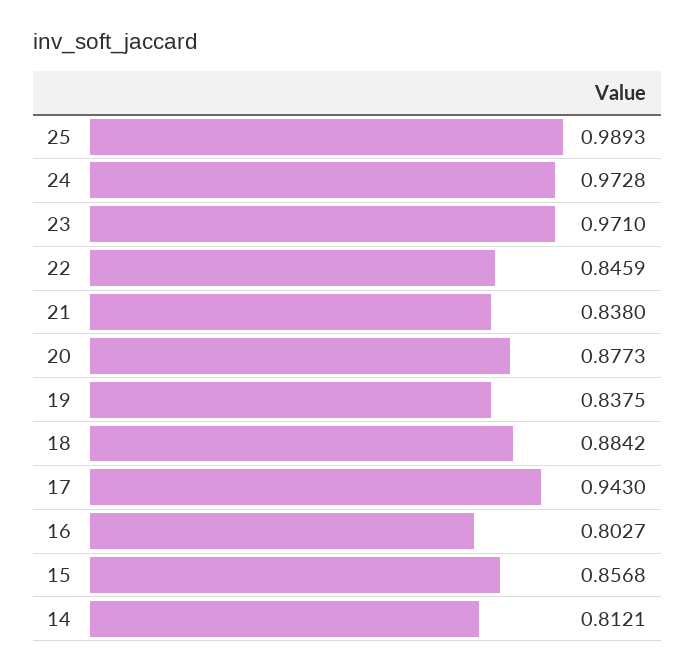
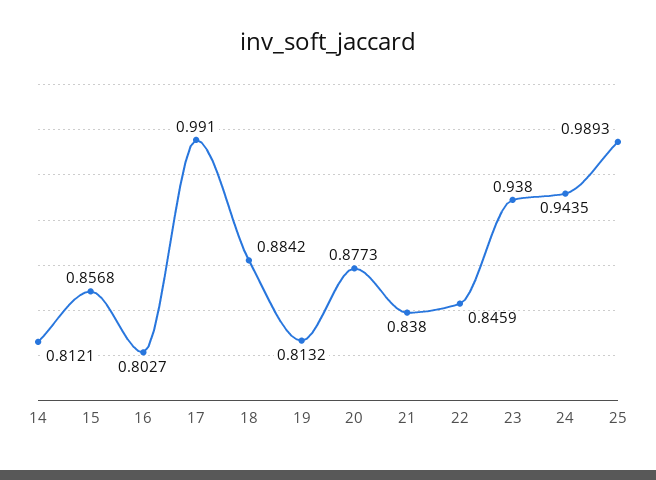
  {
    "25": 0.9893,
-   "24": 0.9728,
+   "24": 0.9435,
-   "23": 0.971,
+   "23": 0.938,
    "22": 0.8459,
    "21": 0.838,
    "20": 0.8773,
-   "19": 0.8375,
+   "19": 0.8132,
    "18": 0.8842,
-   "17": 0.943,
+   "17": 0.991,
    "16": 0.8027,
    "15": 0.8568,
    "14": 0.8121
  }

